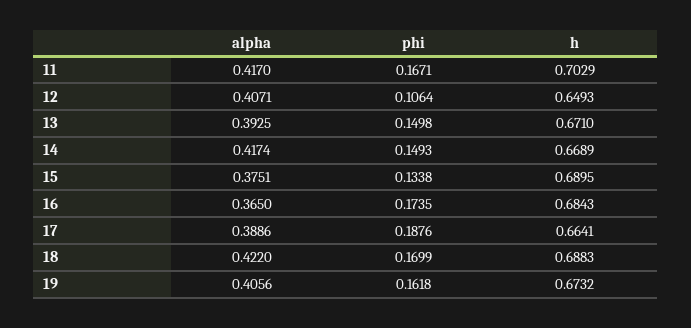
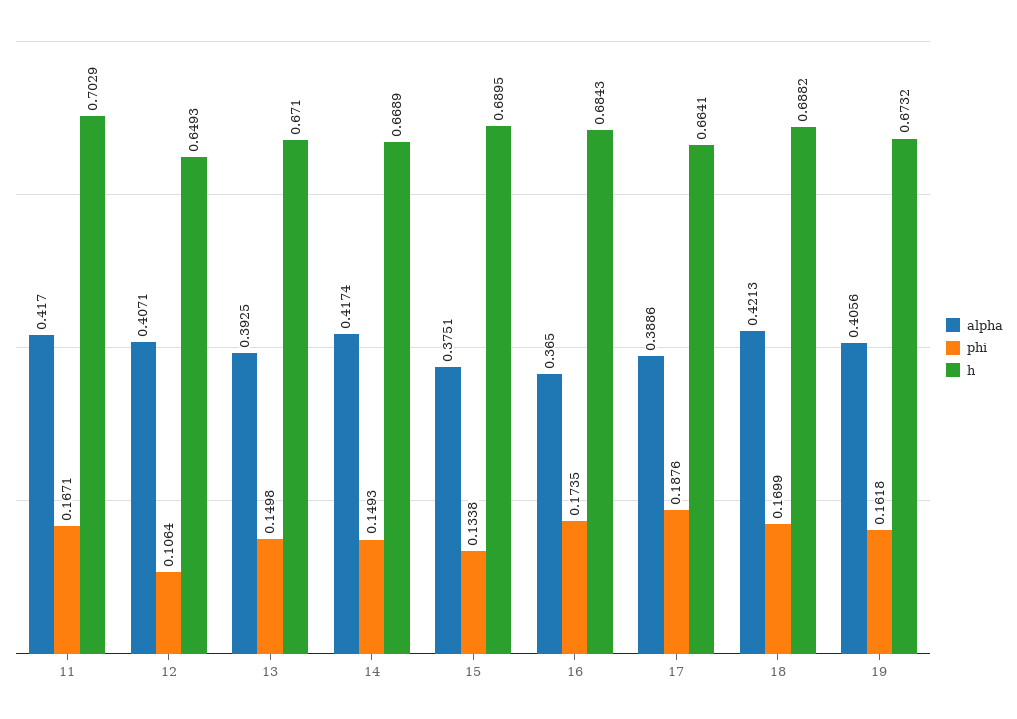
  {
    "alpha": {
      "11": 0.417,
      "12": 0.4071,
      "13": 0.3925,
      "14": 0.4174,
      "15": 0.3751,
      "16": 0.365,
      "17": 0.3886,
-     "18": 0.422,
+     "18": 0.4213,
      "19": 0.4056
    },
    "phi": {
      "11": 0.1671,
      "12": 0.1064,
      "13": 0.1498,
      "14": 0.1493,
      "15": 0.1338,
      "16": 0.1735,
      "17": 0.1876,
      "18": 0.1699,
      "19": 0.1618
    },
    "h": {
      "11": 0.7029,
      "12": 0.6493,
      "13": 0.671,
      "14": 0.6689,
      "15": 0.6895,
      "16": 0.6843,
      "17": 0.6641,
-     "18": 0.6883,
+     "18": 0.6882,
      "19": 0.6732
    }
  }

